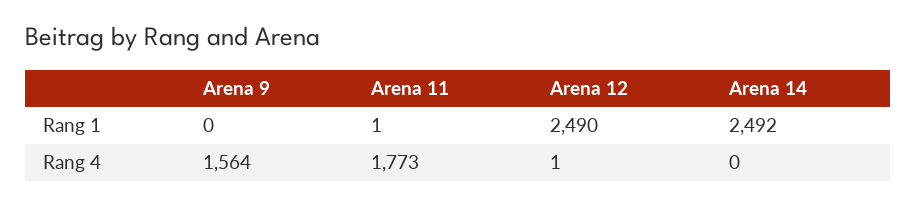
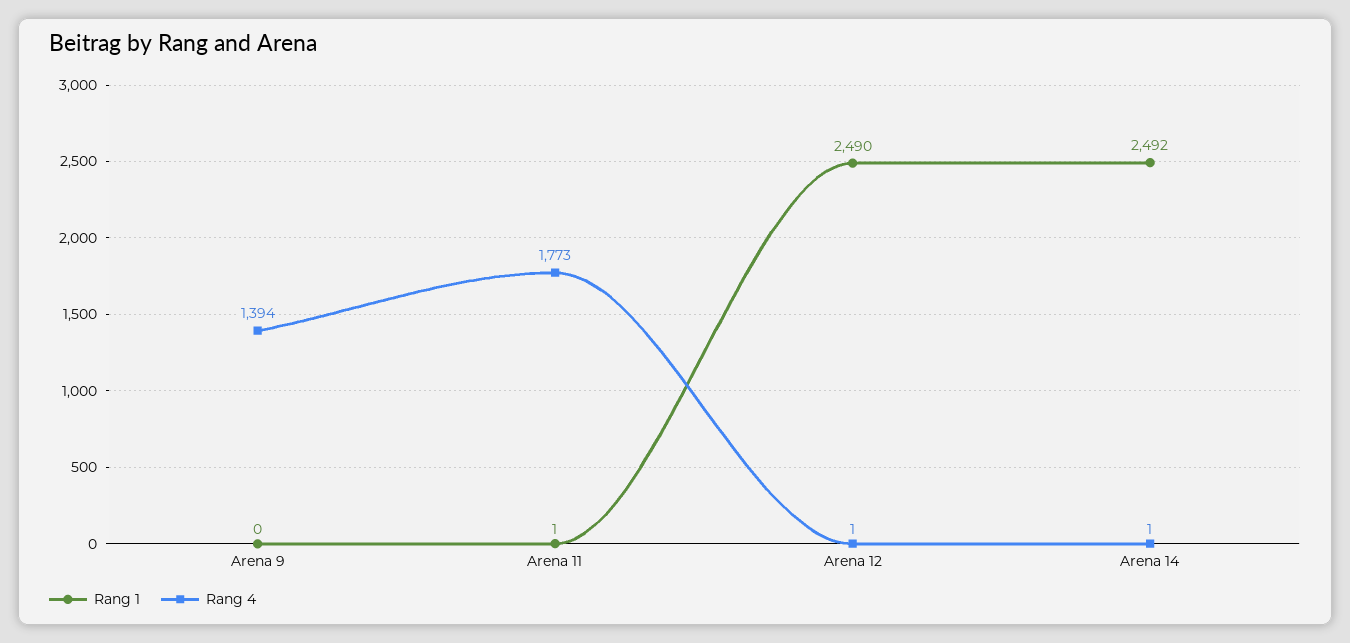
  {
    "Rang 1": {
      "Arena 9": 0,
      "Arena 11": 1,
      "Arena 12": 2490,
      "Arena 14": 2492
    },
    "Rang 4": {
-     "Arena 9": 1564,
+     "Arena 9": 1394,
      "Arena 11": 1773,
      "Arena 12": 1,
-     "Arena 14": 0
+     "Arena 14": 1
    }
  }

